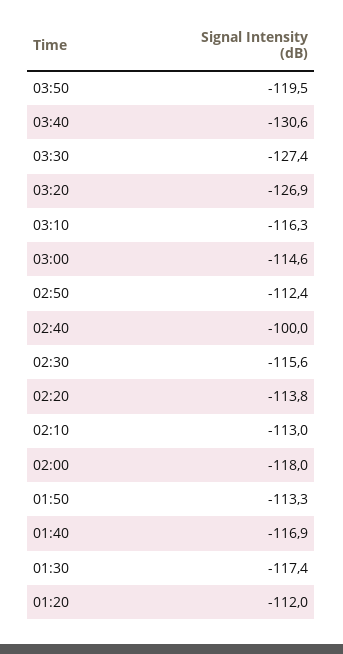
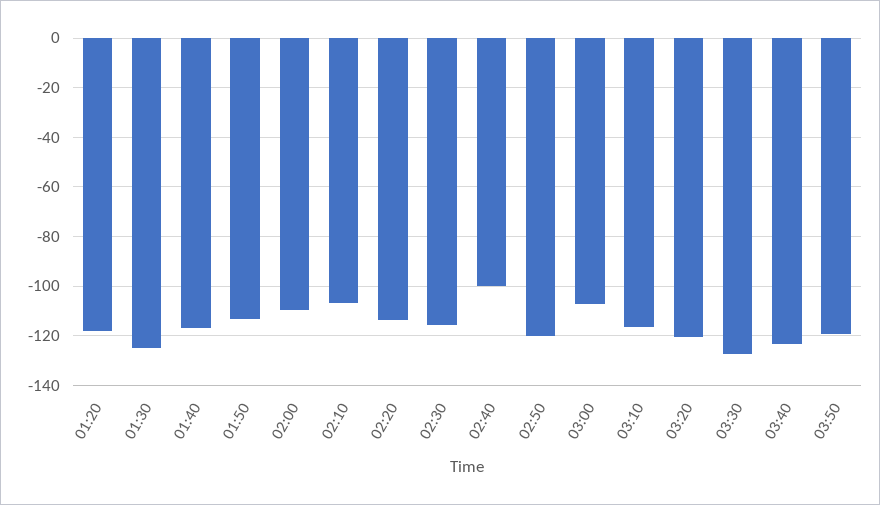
  {
    "03:50": -119.5,
-   "03:40": -130.6,
+   "03:40": -122.5,
    "03:30": -127.4,
-   "03:20": -126.9,
+   "03:20": -120,
    "03:10": -116.3,
-   "03:00": -114.6,
+   "03:00": -107.5,
-   "02:50": -112.4,
+   "02:50": -120,
    "02:40": -100,
    "02:30": -115.6,
    "02:20": -113.8,
-   "02:10": -113,
+   "02:10": -107.5,
-   "02:00": -118,
+   "02:00": -110,
    "01:50": -113.3,
    "01:40": -116.9,
-   "01:30": -117.4,
+   "01:30": -125,
-   "01:20": -112
+   "01:20": -117.5
  }

